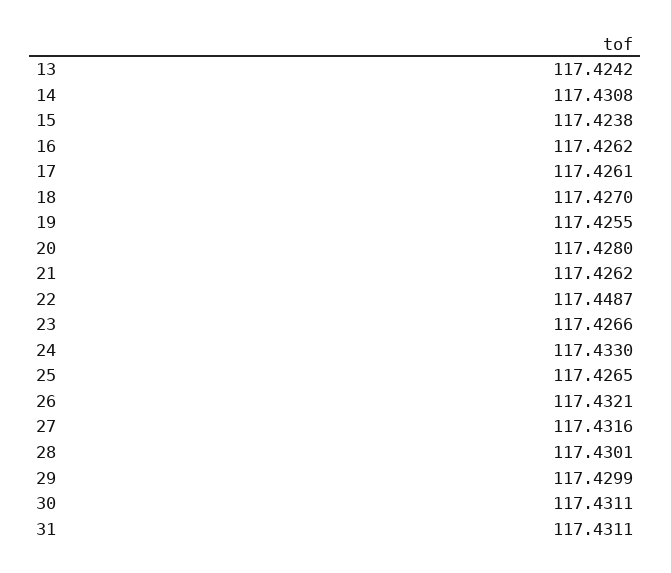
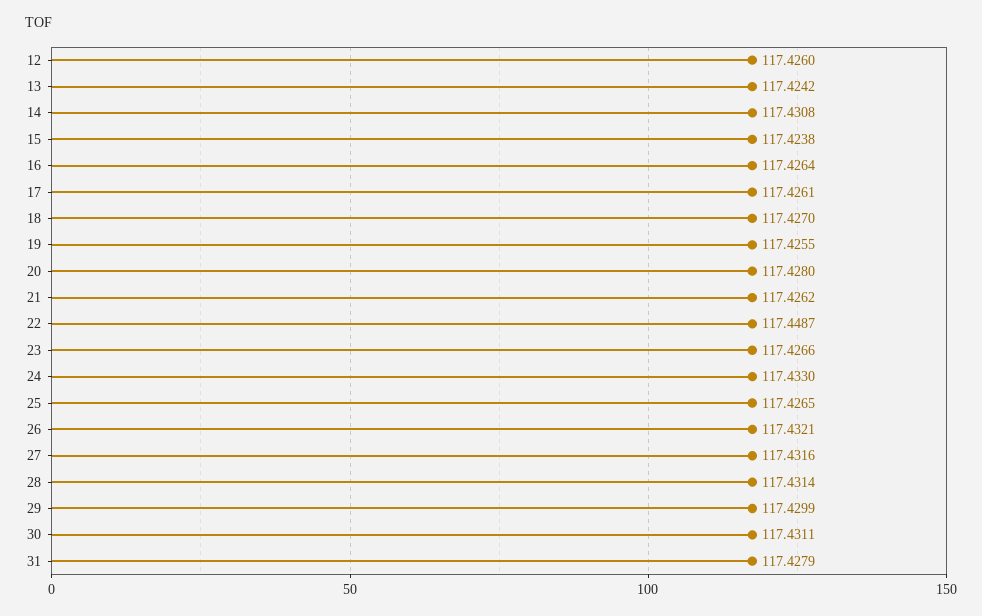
  {
    "13": 117.4242,
    "14": 117.4308,
    "15": 117.4238,
-   "16": 117.4262,
+   "16": 117.4264,
    "17": 117.4261,
    "18": 117.427,
    "19": 117.4255,
    "20": 117.428,
    "21": 117.4262,
    "22": 117.4487,
    "23": 117.4266,
    "24": 117.433,
    "25": 117.4265,
    "26": 117.4321,
    "27": 117.4316,
-   "28": 117.4301,
+   "28": 117.4314,
    "29": 117.4299,
    "30": 117.4311,
-   "31": 117.4311
+   "31": 117.4279,
+   "12": 117.426
  }

